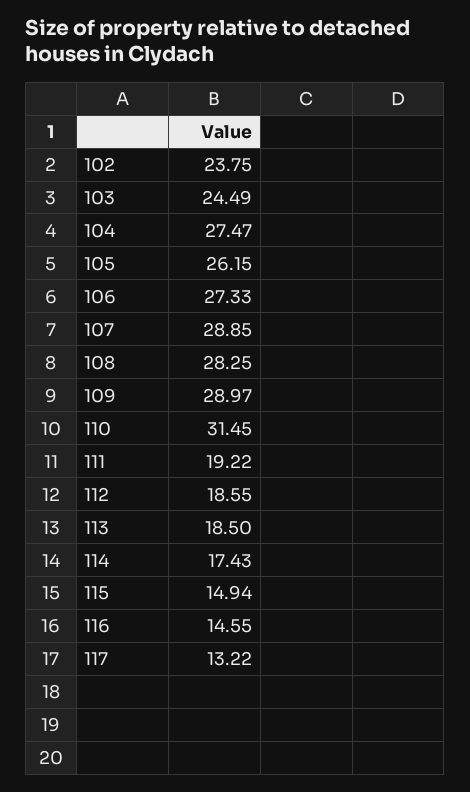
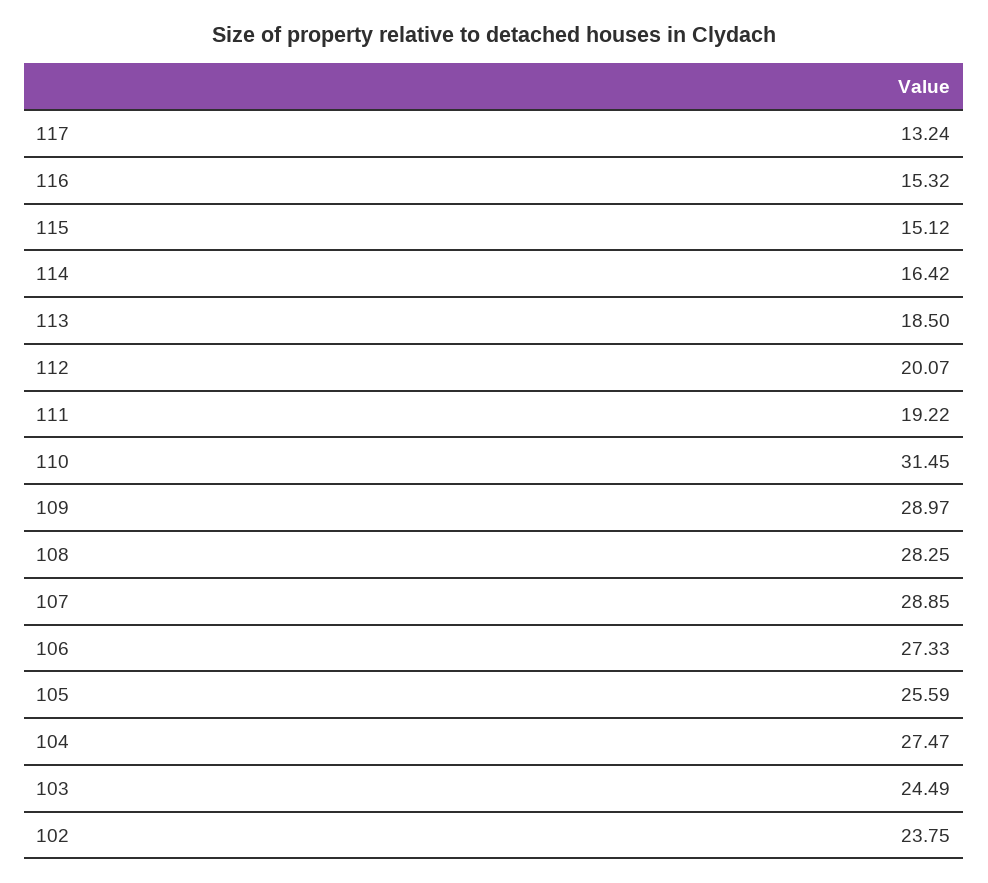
  {
    "102": 23.75,
    "103": 24.49,
    "104": 27.47,
-   "105": 26.15,
+   "105": 25.59,
    "106": 27.33,
    "107": 28.85,
    "108": 28.25,
    "109": 28.97,
    "110": 31.45,
    "111": 19.22,
-   "112": 18.55,
+   "112": 20.07,
    "113": 18.5,
-   "114": 17.43,
+   "114": 16.42,
-   "115": 14.94,
+   "115": 15.12,
-   "116": 14.55,
+   "116": 15.32,
-   "117": 13.22
+   "117": 13.24
  }

